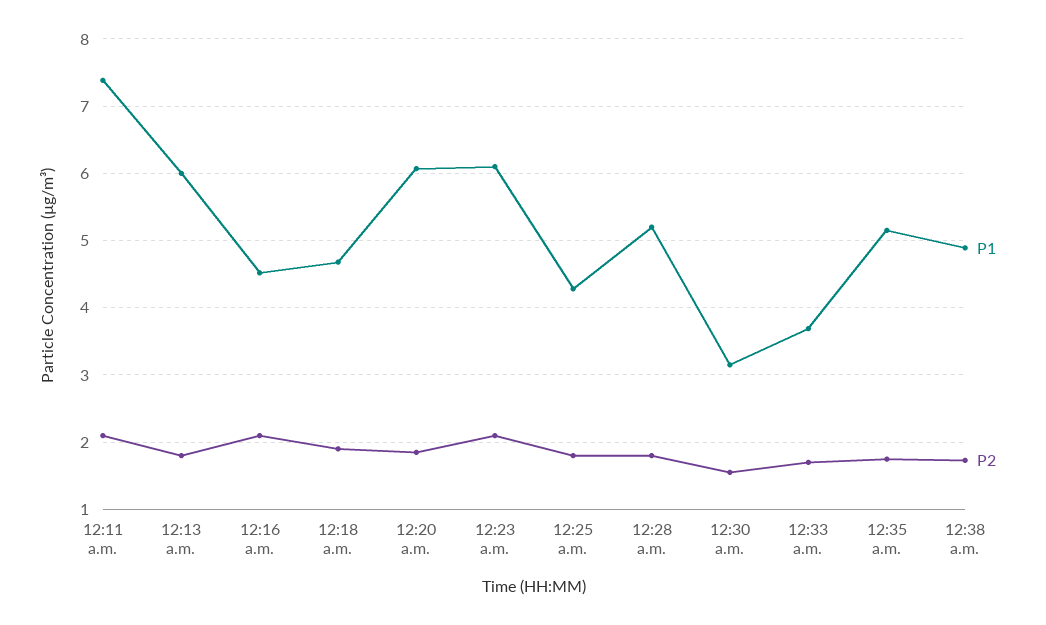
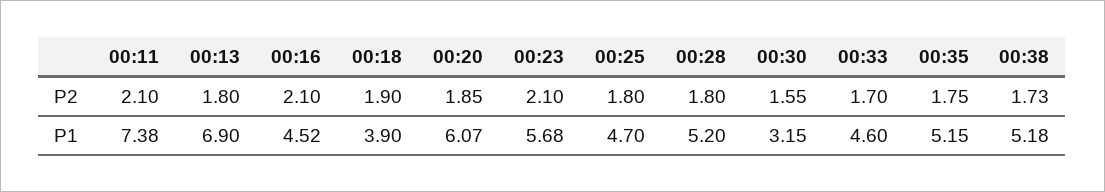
  {
    "P1": {
      "12:11 a.m.": 7.38,
-     "12:13 a.m.": 6,
+     "12:13 a.m.": 6.9,
      "12:16 a.m.": 4.52,
-     "12:18 a.m.": 4.7,
+     "12:18 a.m.": 3.9,
      "12:20 a.m.": 6.07,
-     "12:23 a.m.": 6.1,
+     "12:23 a.m.": 5.68,
-     "12:25 a.m.": 4.3,
+     "12:25 a.m.": 4.7,
      "12:28 a.m.": 5.2,
      "12:30 a.m.": 3.15,
-     "12:33 a.m.": 3.7,
+     "12:33 a.m.": 4.6,
      "12:35 a.m.": 5.15,
-     "12:38 a.m.": 4.9
+     "12:38 a.m.": 5.18
    },
    "P2": {
      "12:11 a.m.": 2.1,
      "12:13 a.m.": 1.8,
      "12:16 a.m.": 2.1,
      "12:18 a.m.": 1.9,
      "12:20 a.m.": 1.85,
      "12:23 a.m.": 2.1,
      "12:25 a.m.": 1.8,
      "12:28 a.m.": 1.8,
      "12:30 a.m.": 1.55,
      "12:33 a.m.": 1.7,
      "12:35 a.m.": 1.75,
      "12:38 a.m.": 1.73
    }
  }

